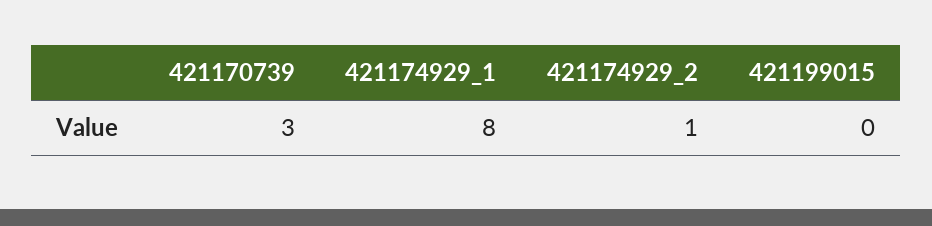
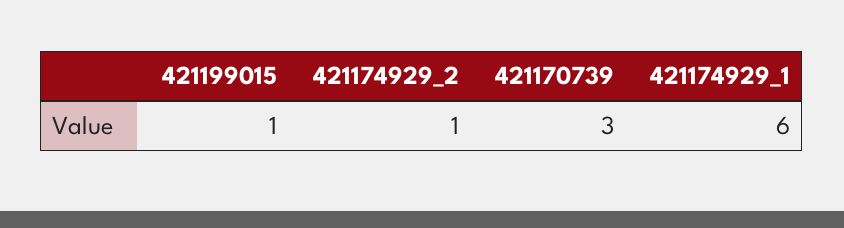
  {
    "421170739": 3,
-   "421174929_1": 8,
+   "421174929_1": 6,
    "421174929_2": 1,
-   "421199015": 0
+   "421199015": 1
  }

